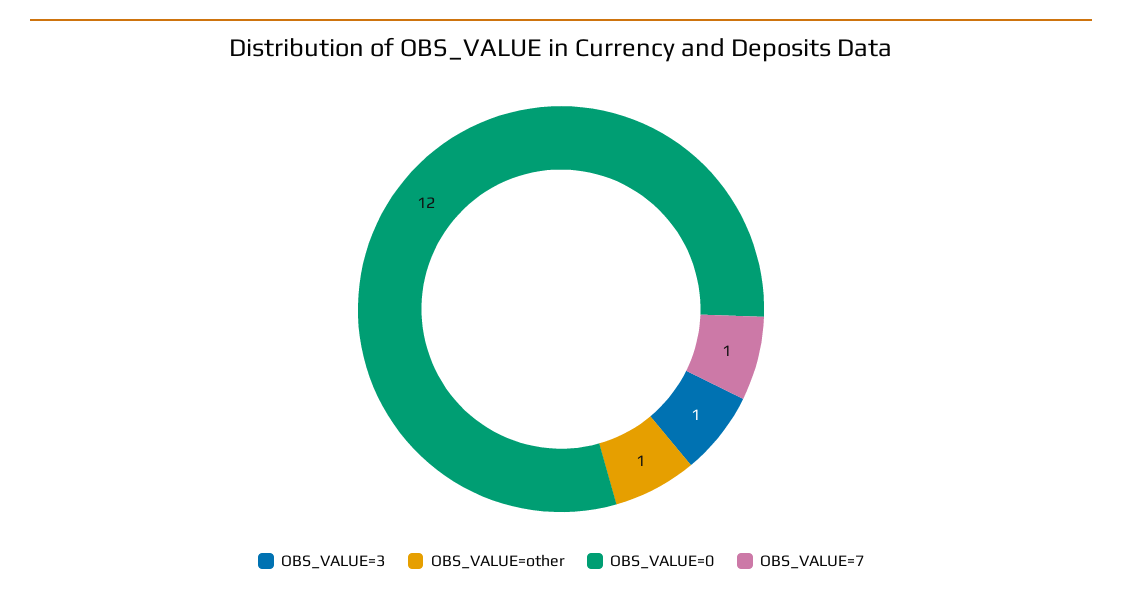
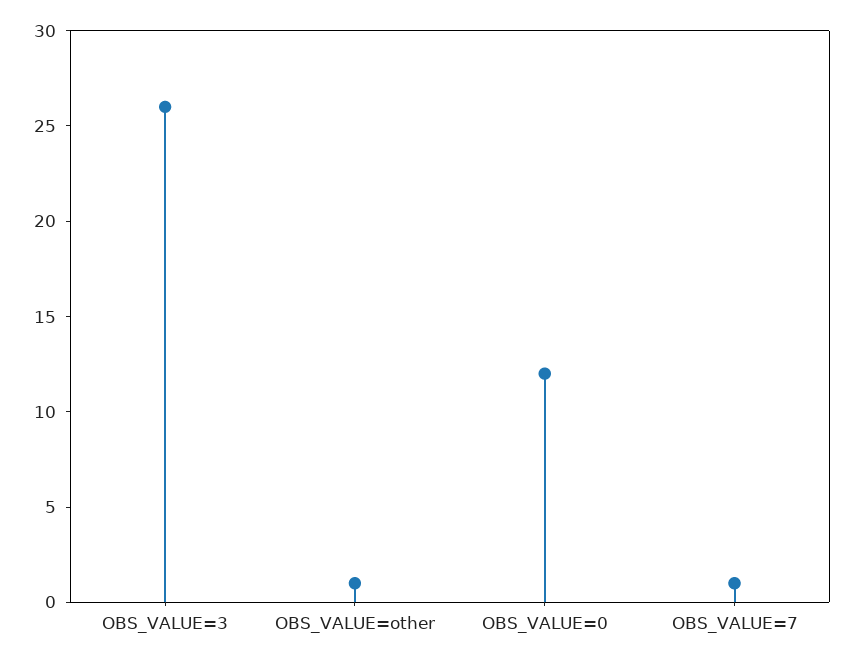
  {
-   "OBS_VALUE=3": 1,
+   "OBS_VALUE=3": 26,
    "OBS_VALUE=other": 1,
    "OBS_VALUE=0": 12,
    "OBS_VALUE=7": 1
  }

